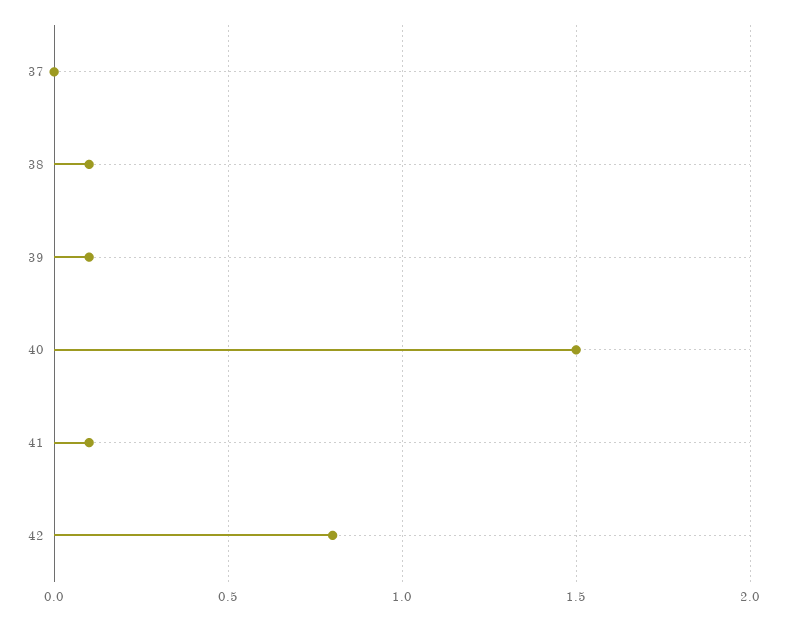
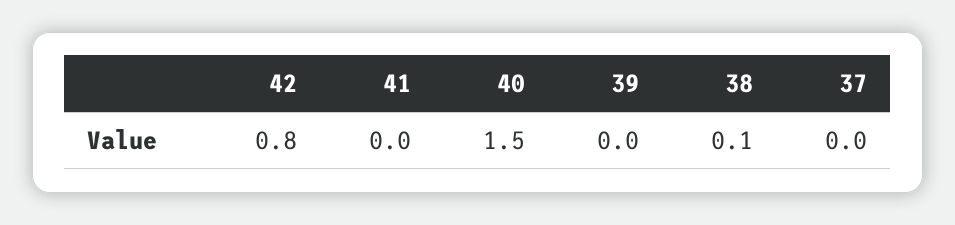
  {
    "37": 0,
    "38": 0.1,
-   "39": 0.1,
+   "39": 0,
    "40": 1.5,
-   "41": 0.1,
+   "41": 0,
    "42": 0.8
  }

